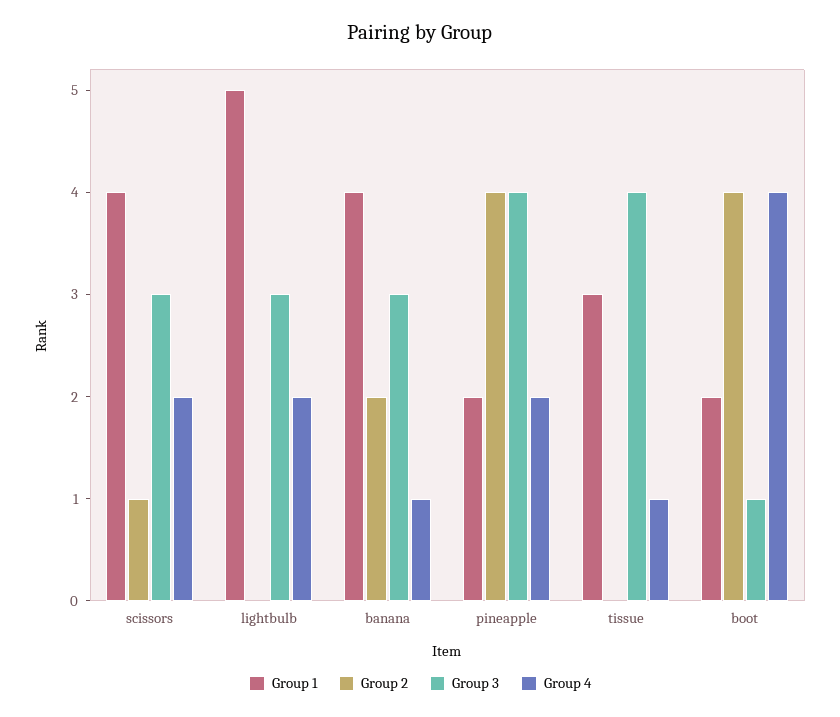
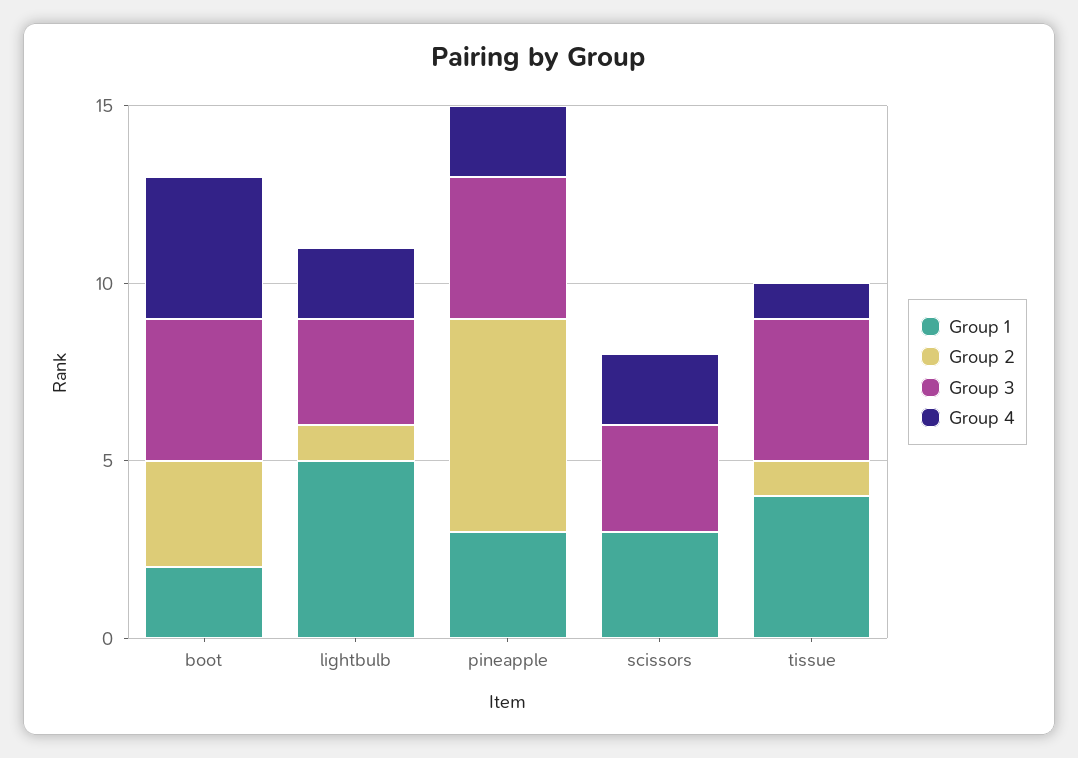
  {
    "Group 1": {
-     "scissors": 4,
+     "scissors": 3,
      "lightbulb": 5,
-     "banana": 4,
-     "pineapple": 2,
+     "pineapple": 3,
-     "tissue": 3,
+     "tissue": 4,
      "boot": 2
    },
    "Group 2": {
-     "scissors": 1,
+     "scissors": 0,
-     "lightbulb": 0,
+     "lightbulb": 1,
-     "banana": 2,
-     "pineapple": 4,
+     "pineapple": 6,
-     "tissue": 0,
+     "tissue": 1,
-     "boot": 4
+     "boot": 3
    },
    "Group 3": {
      "scissors": 3,
      "lightbulb": 3,
-     "banana": 3,
      "pineapple": 4,
      "tissue": 4,
-     "boot": 1
+     "boot": 4
    },
    "Group 4": {
      "scissors": 2,
      "lightbulb": 2,
-     "banana": 1,
      "pineapple": 2,
      "tissue": 1,
      "boot": 4
    }
  }

